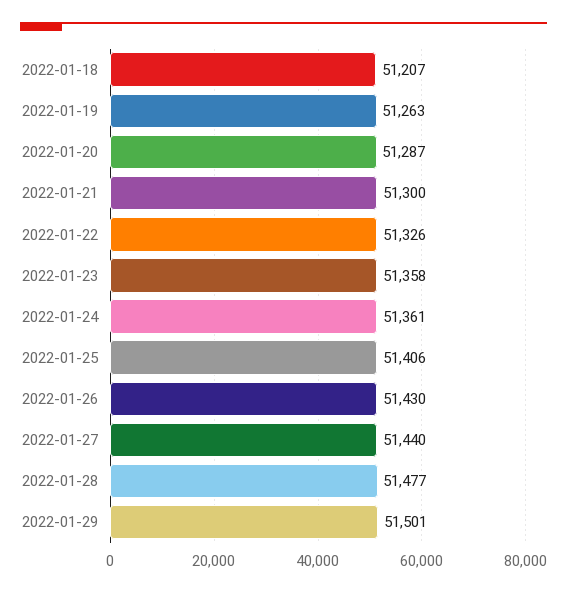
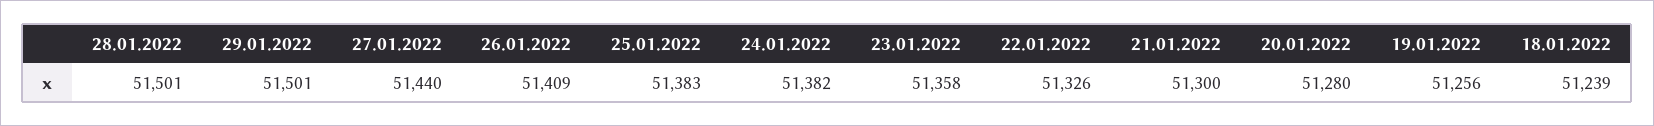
  {
-   "2022-01-18": 51207,
+   "2022-01-18": 51239,
-   "2022-01-19": 51263,
+   "2022-01-19": 51256,
-   "2022-01-20": 51287,
+   "2022-01-20": 51280,
    "2022-01-21": 51300,
    "2022-01-22": 51326,
    "2022-01-23": 51358,
-   "2022-01-24": 51361,
+   "2022-01-24": 51382,
-   "2022-01-25": 51406,
+   "2022-01-25": 51383,
-   "2022-01-26": 51430,
+   "2022-01-26": 51409,
    "2022-01-27": 51440,
-   "2022-01-28": 51477,
+   "2022-01-28": 51501,
    "2022-01-29": 51501
  }

